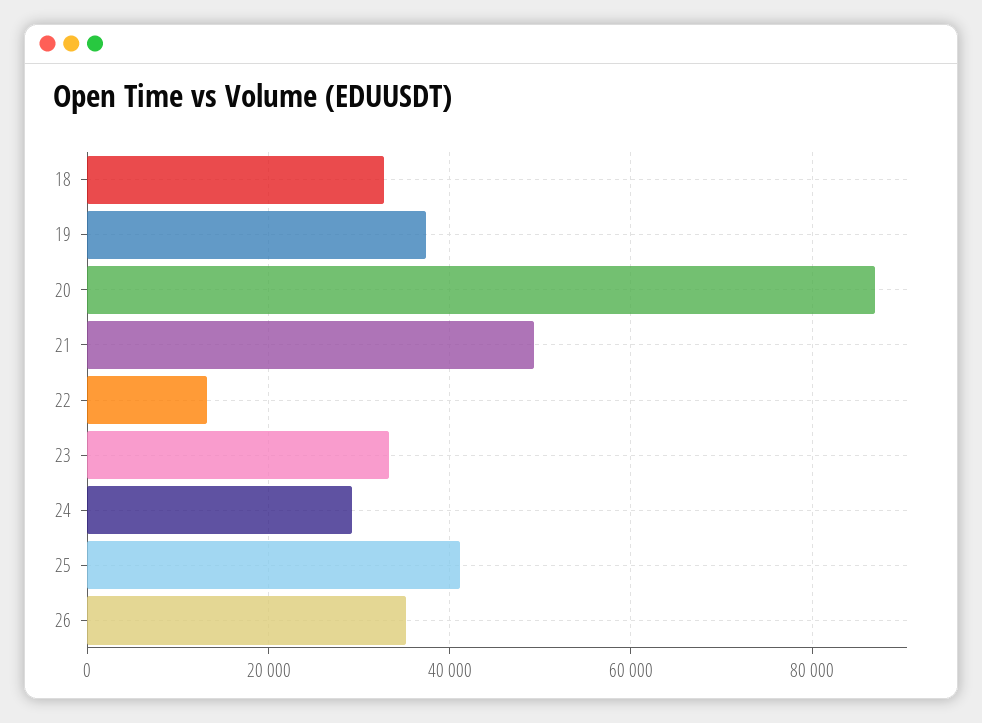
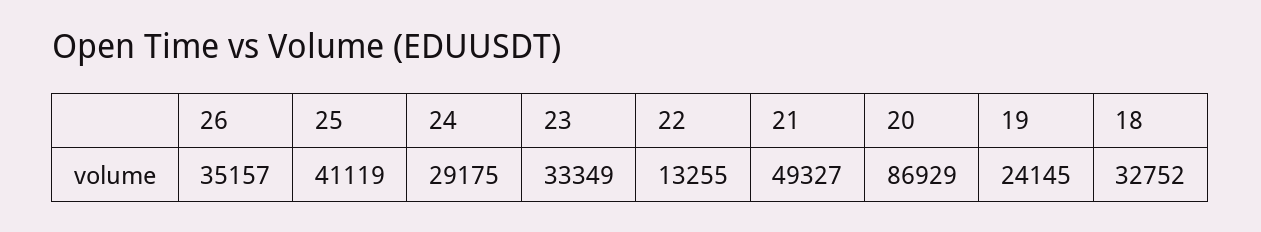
  {
    "18": 32752,
-   "19": 38000,
+   "19": 24145,
    "20": 86929,
    "21": 49327,
    "22": 13255,
    "23": 33349,
    "24": 29175,
    "25": 41119,
    "26": 35157
  }

